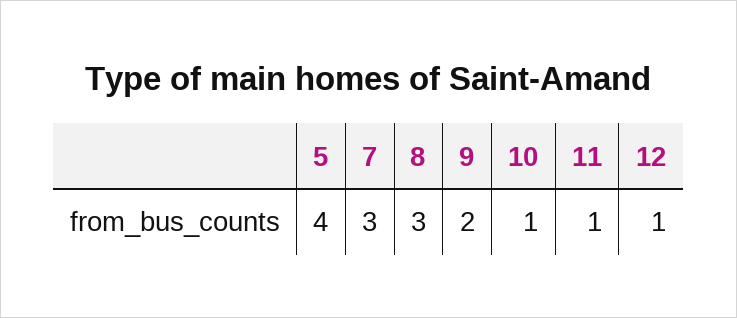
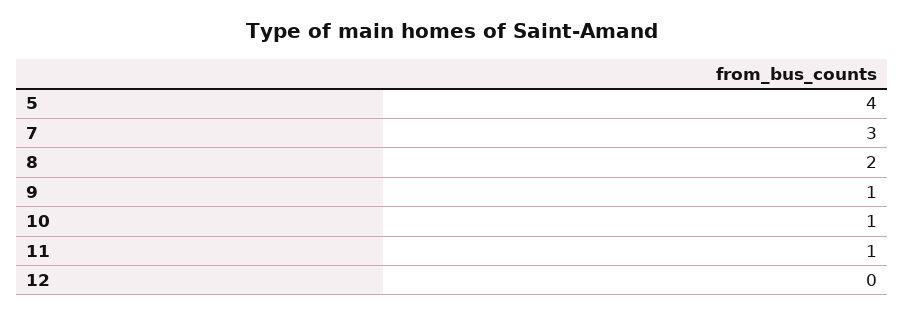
  {
    "5": 4,
    "7": 3,
-   "8": 3,
+   "8": 2,
-   "9": 2,
+   "9": 1,
    "10": 1,
    "11": 1,
-   "12": 1
+   "12": 0
  }

